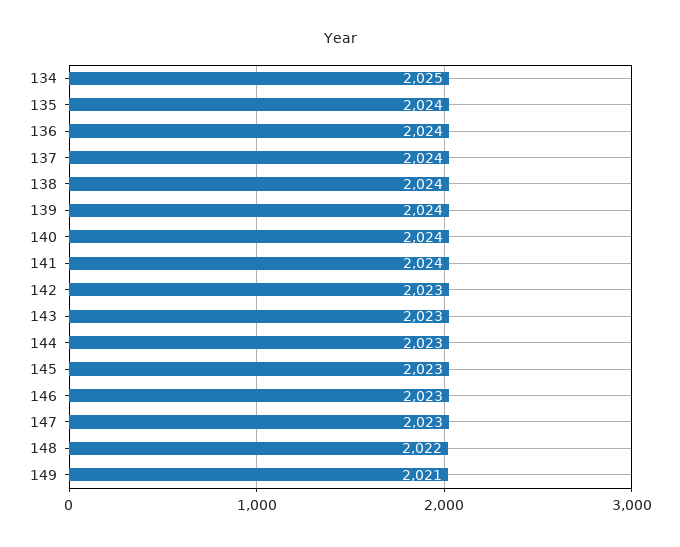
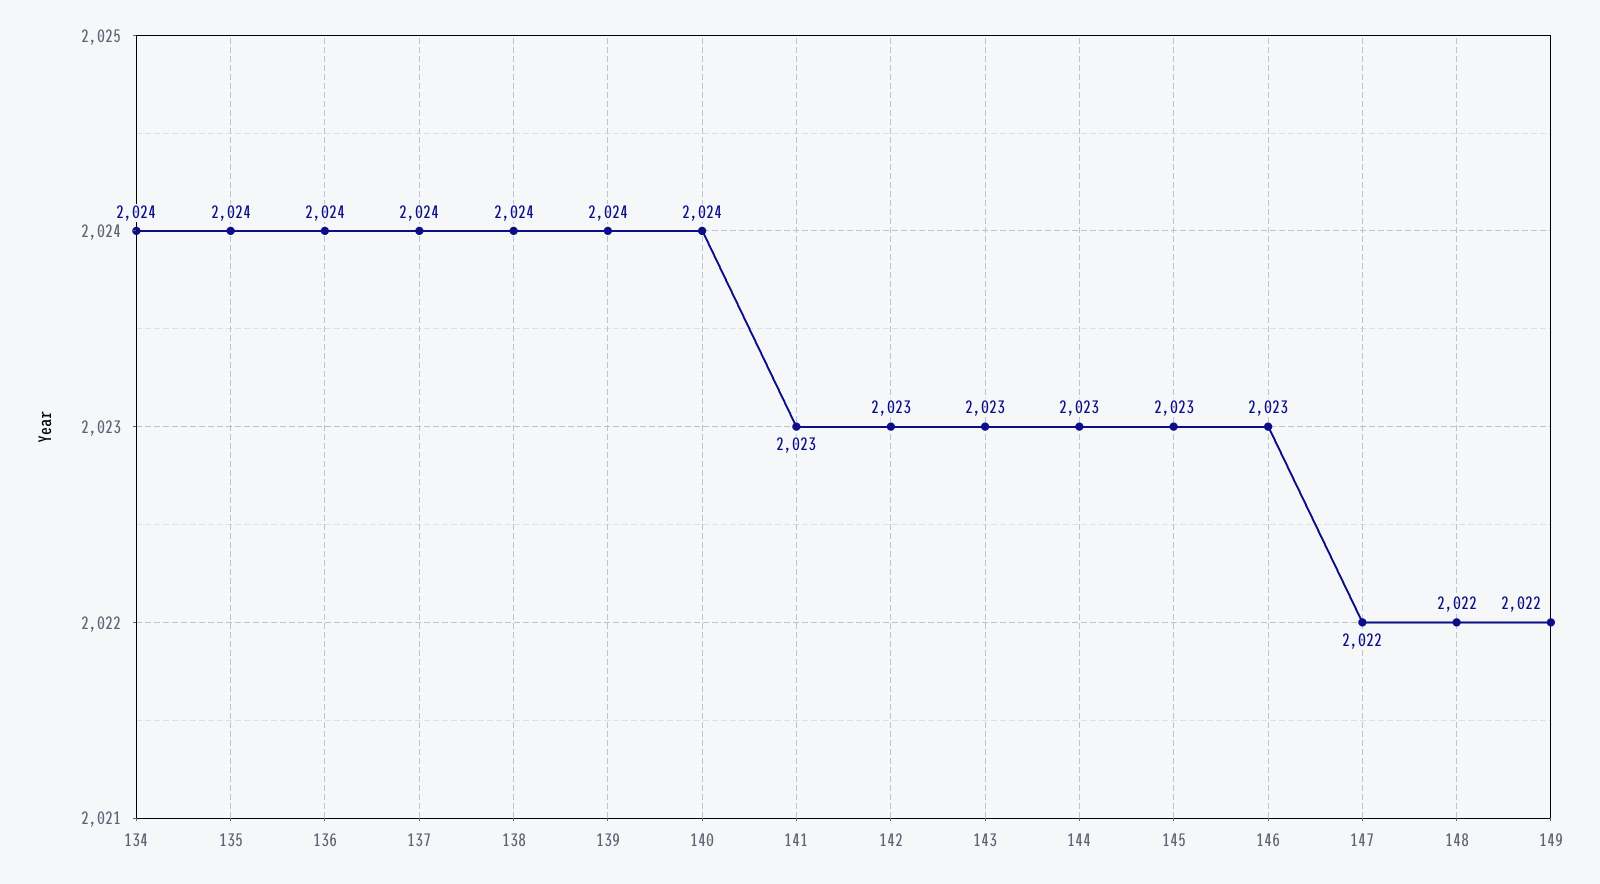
  {
-   "134": 2025,
+   "134": 2024,
    "135": 2024,
    "136": 2024,
    "137": 2024,
    "138": 2024,
    "139": 2024,
    "140": 2024,
-   "141": 2024,
+   "141": 2023,
    "142": 2023,
    "143": 2023,
    "144": 2023,
    "145": 2023,
    "146": 2023,
-   "147": 2023,
+   "147": 2022,
    "148": 2022,
-   "149": 2021
+   "149": 2022
  }

